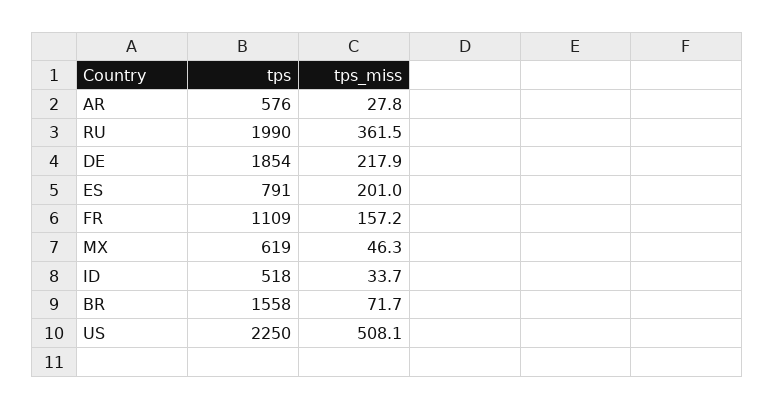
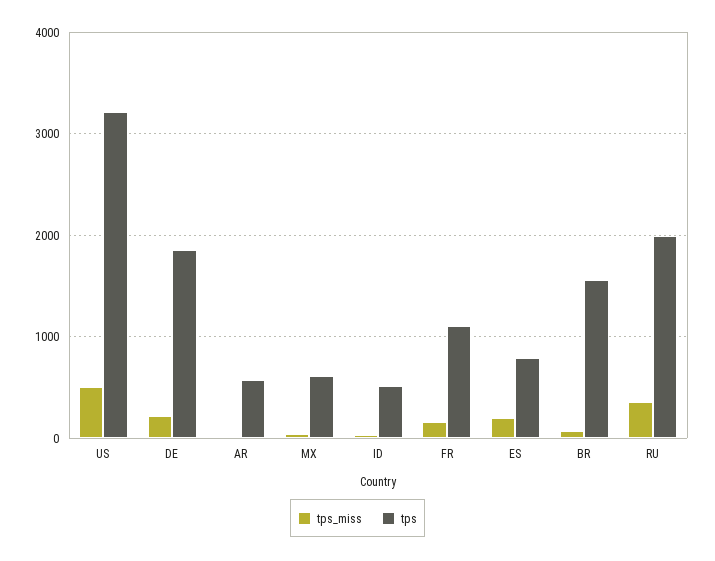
  {
    "tps": {
      "AR": 576,
      "RU": 1990,
      "DE": 1854,
      "ES": 791,
      "FR": 1109,
      "MX": 619,
      "ID": 518,
      "BR": 1558,
-     "US": 2250
+     "US": 3200
    },
    "tps_miss": {
      "AR": 27.8,
      "RU": 361.5,
      "DE": 217.9,
      "ES": 201,
      "FR": 157.2,
      "MX": 46.3,
      "ID": 33.7,
      "BR": 71.7,
      "US": 508.1
    }
  }

